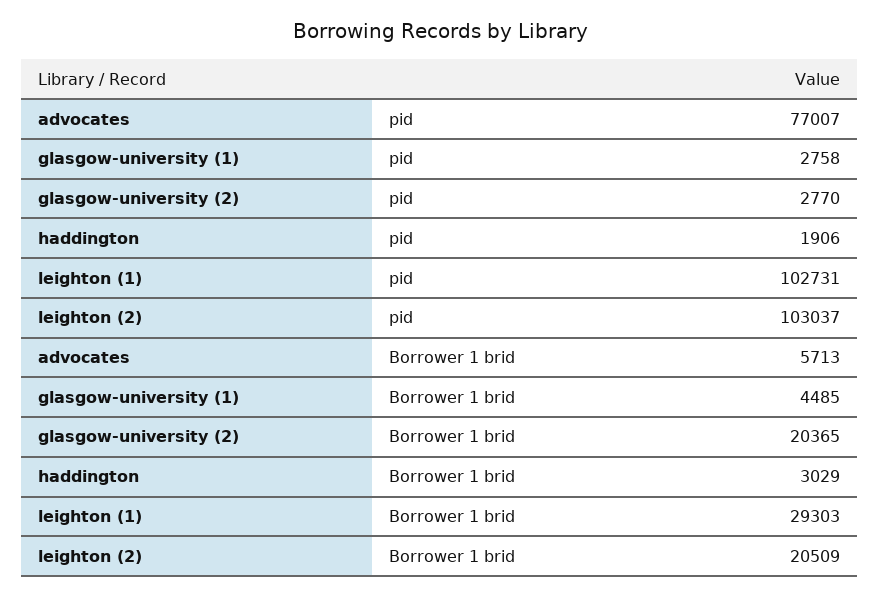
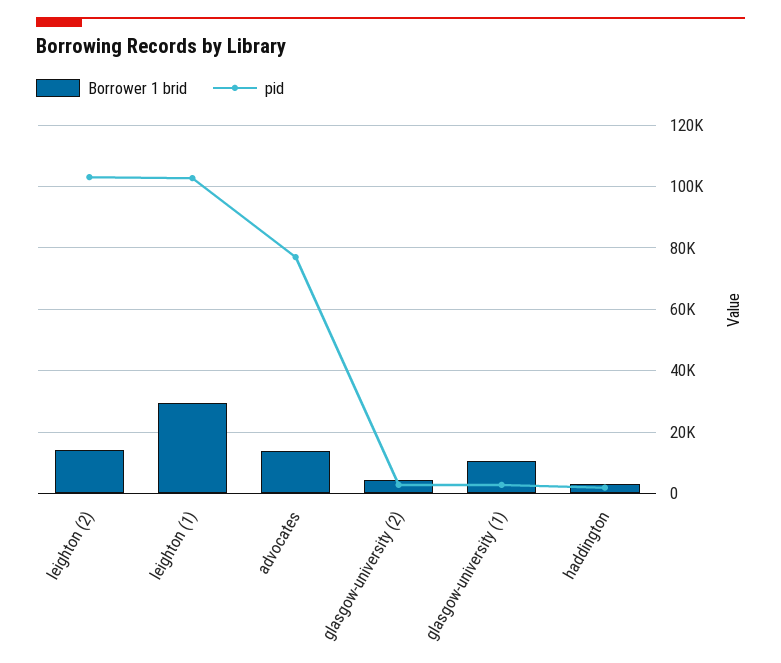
  {
    "pid": {
      "advocates": 77007,
      "glasgow-university (1)": 2758,
      "glasgow-university (2)": 2770,
      "haddington": 1906,
      "leighton (1)": 102731,
      "leighton (2)": 103037
    },
    "Borrower 1 brid": {
-     "advocates": 5713,
+     "advocates": 14000,
-     "glasgow-university (1)": 4485,
+     "glasgow-university (1)": 10000,
-     "glasgow-university (2)": 20365,
+     "glasgow-university (2)": 4000,
      "haddington": 3029,
      "leighton (1)": 29303,
-     "leighton (2)": 20509
+     "leighton (2)": 14000
    }
  }

